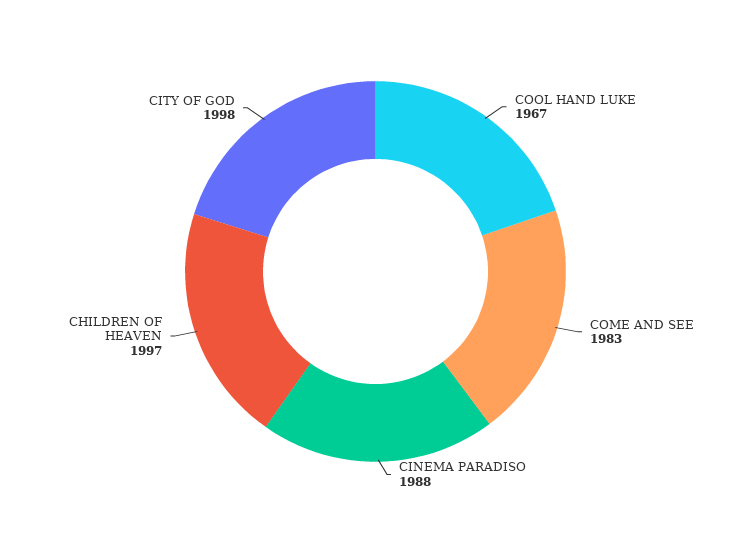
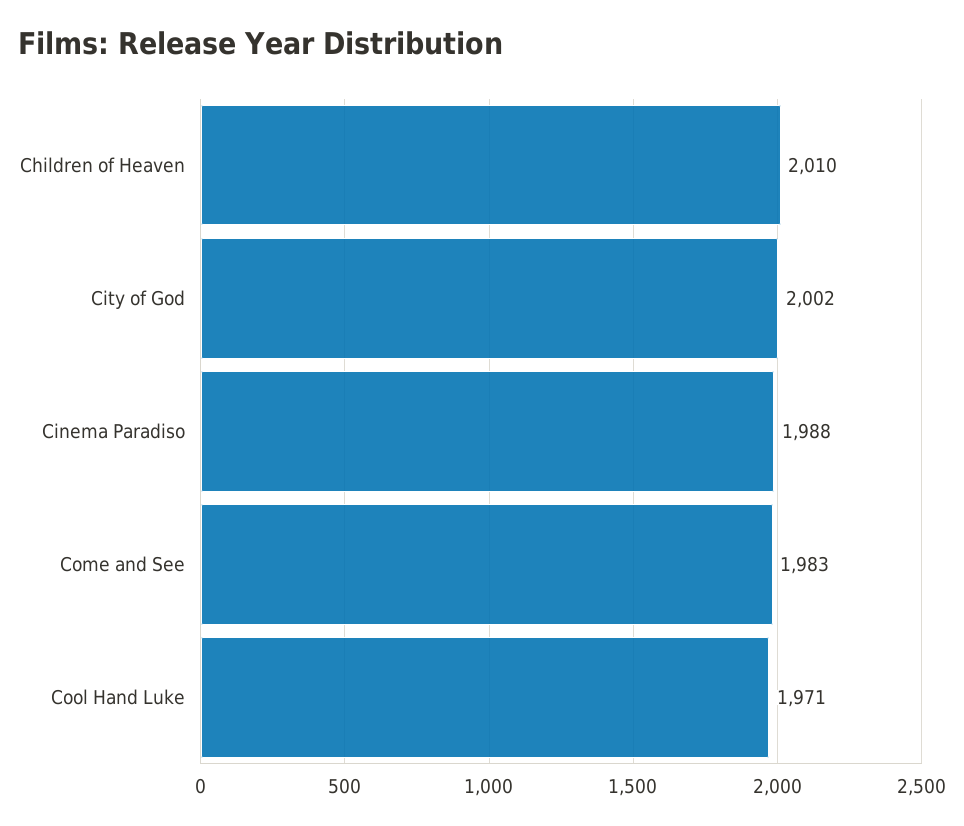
  {
-   "COOL HAND LUKE": 1967,
+   "COOL HAND LUKE": 1971,
    "COME AND SEE": 1983,
    "CINEMA PARADISO": 1988,
-   "CHILDREN OF HEAVEN": 1997,
+   "CHILDREN OF HEAVEN": 2010,
-   "CITY OF GOD": 1998
+   "CITY OF GOD": 2002
  }

